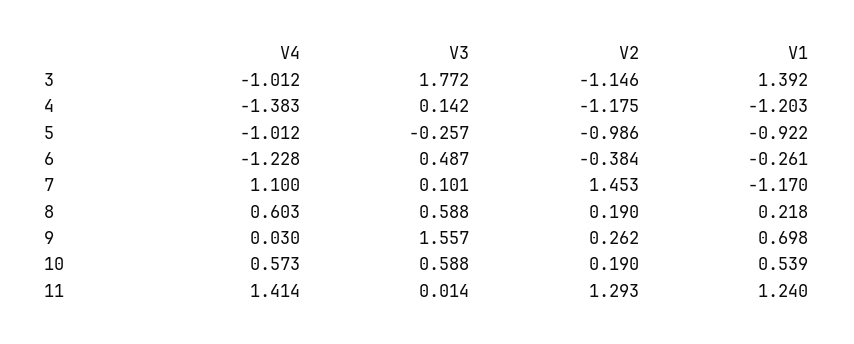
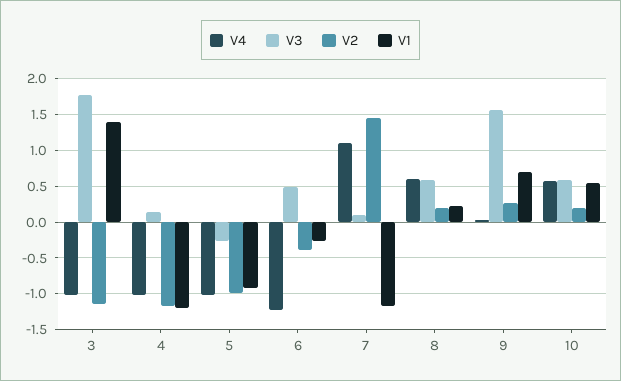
  {
    "V4": {
      "3": -1.012,
-     "4": -1.383,
+     "4": -1,
      "5": -1.012,
      "6": -1.228,
      "7": 1.1,
      "8": 0.603,
      "9": 0.03,
-     "10": 0.573,
+     "10": 0.573
-     "11": 1.414
    },
    "V3": {
      "3": 1.772,
      "4": 0.142,
      "5": -0.257,
      "6": 0.487,
      "7": 0.101,
      "8": 0.588,
      "9": 1.557,
-     "10": 0.588,
+     "10": 0.588
-     "11": 0.014
    },
    "V2": {
      "3": -1.146,
      "4": -1.175,
      "5": -0.986,
      "6": -0.384,
      "7": 1.453,
      "8": 0.19,
      "9": 0.262,
-     "10": 0.19,
+     "10": 0.19
-     "11": 1.293
    },
    "V1": {
      "3": 1.392,
      "4": -1.203,
      "5": -0.922,
      "6": -0.261,
      "7": -1.17,
      "8": 0.218,
      "9": 0.698,
-     "10": 0.539,
+     "10": 0.539
-     "11": 1.24
    }
  }

